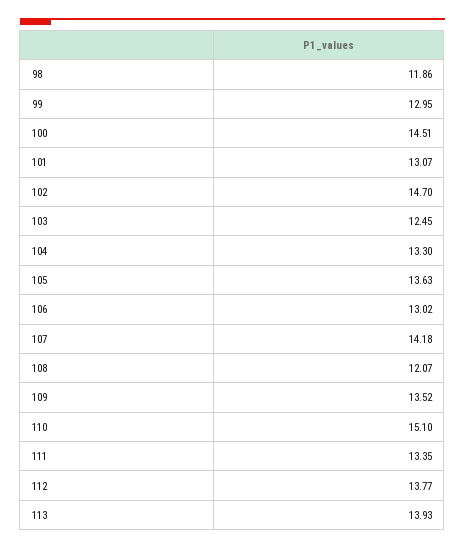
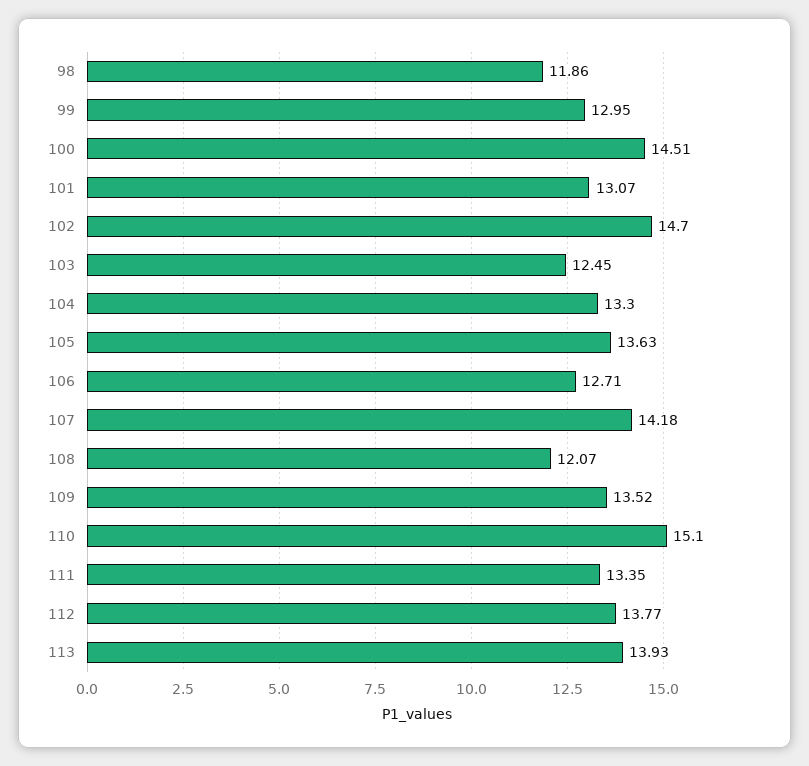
  {
    "98": 11.86,
    "99": 12.95,
    "100": 14.51,
    "101": 13.07,
    "102": 14.7,
    "103": 12.45,
    "104": 13.3,
    "105": 13.63,
-   "106": 13.02,
+   "106": 12.71,
    "107": 14.18,
    "108": 12.07,
    "109": 13.52,
    "110": 15.1,
    "111": 13.35,
    "112": 13.77,
    "113": 13.93
  }

